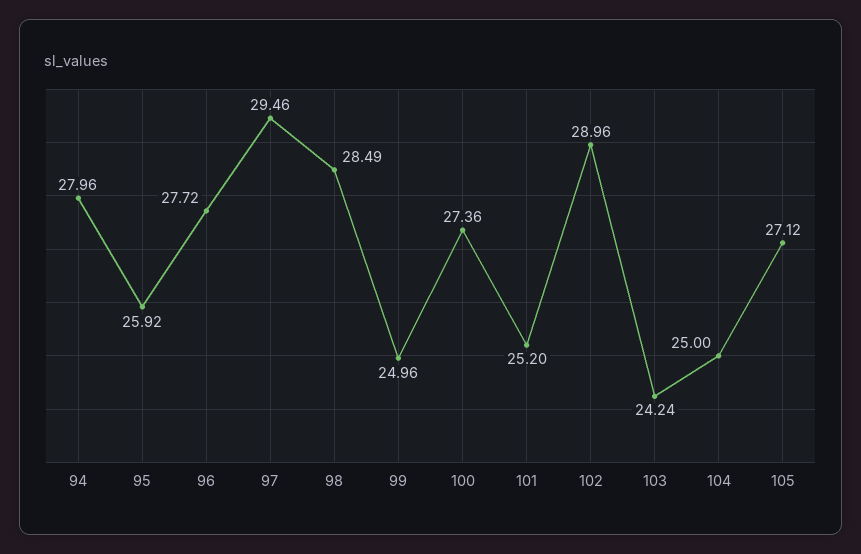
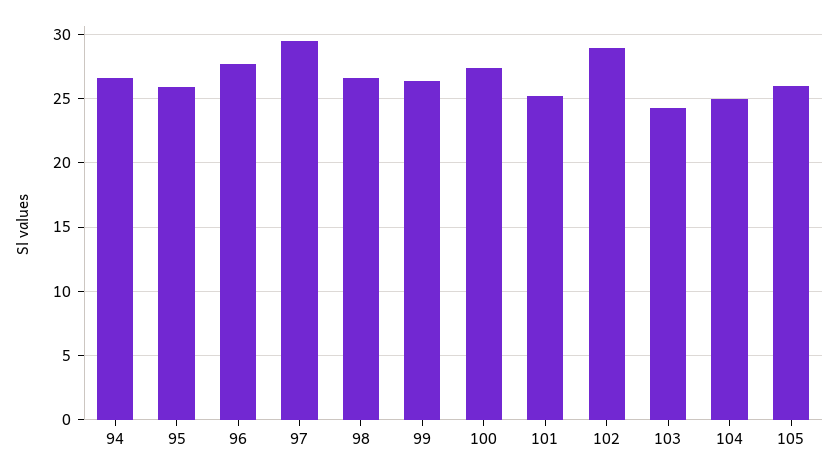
  {
-   "94": 27.96,
+   "94": 26.5,
    "95": 25.92,
    "96": 27.72,
    "97": 29.46,
-   "98": 28.49,
+   "98": 26.5,
-   "99": 24.96,
+   "99": 26.5,
    "100": 27.36,
    "101": 25.2,
    "102": 28.96,
    "103": 24.24,
    "104": 25,
-   "105": 27.12
+   "105": 26
  }

